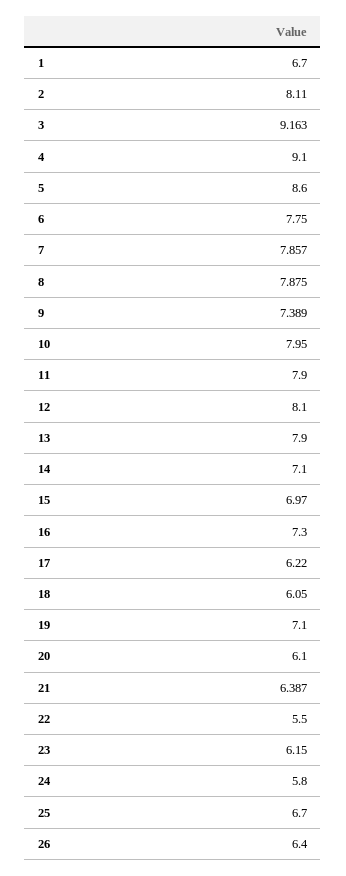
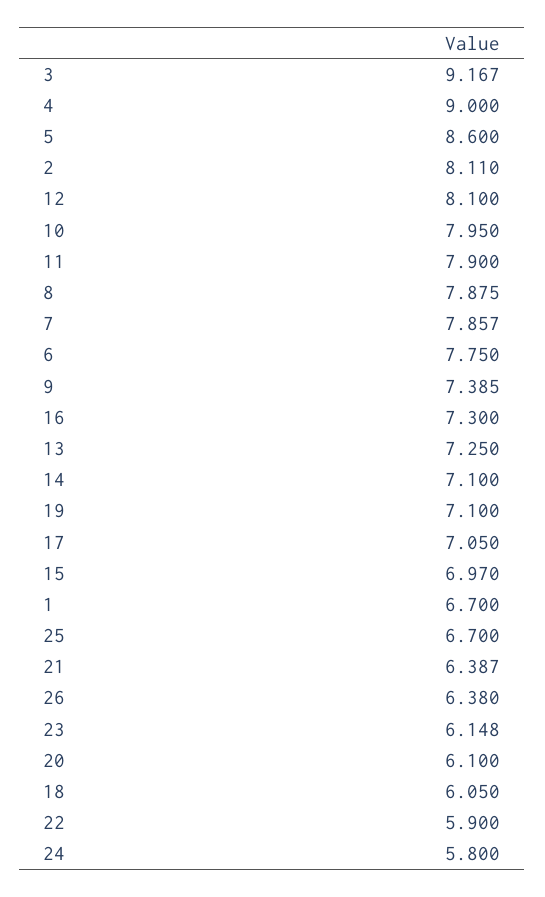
  {
    "1": 6.7,
    "2": 8.11,
-   "3": 9.163,
+   "3": 9.167,
-   "4": 9.1,
+   "4": 9,
    "5": 8.6,
    "6": 7.75,
    "7": 7.857,
    "8": 7.875,
-   "9": 7.389,
+   "9": 7.385,
    "10": 7.95,
    "11": 7.9,
    "12": 8.1,
-   "13": 7.9,
+   "13": 7.25,
    "14": 7.1,
    "15": 6.97,
    "16": 7.3,
-   "17": 6.22,
+   "17": 7.05,
    "18": 6.05,
    "19": 7.1,
    "20": 6.1,
    "21": 6.387,
-   "22": 5.5,
+   "22": 5.9,
-   "23": 6.15,
+   "23": 6.148,
    "24": 5.8,
    "25": 6.7,
-   "26": 6.4
+   "26": 6.38
  }

